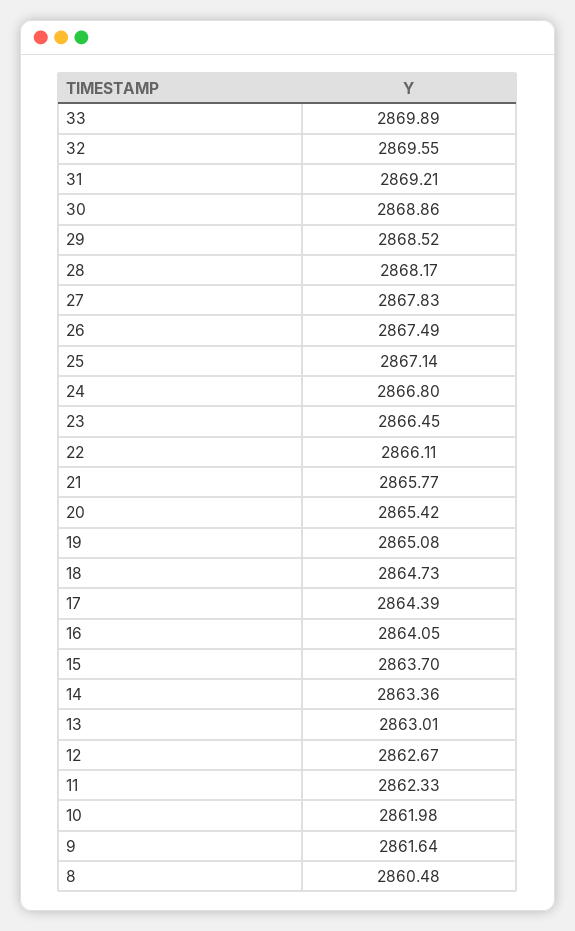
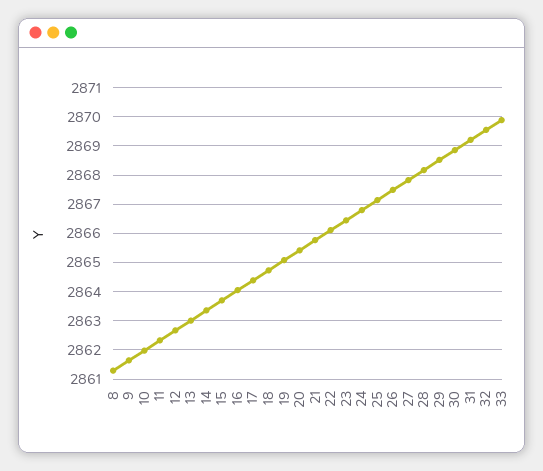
  {
    "33": 2869.89,
    "32": 2869.55,
    "31": 2869.21,
    "30": 2868.86,
    "29": 2868.52,
    "28": 2868.17,
    "27": 2867.83,
    "26": 2867.49,
    "25": 2867.14,
    "24": 2866.8,
    "23": 2866.45,
    "22": 2866.11,
    "21": 2865.77,
    "20": 2865.42,
    "19": 2865.08,
    "18": 2864.73,
    "17": 2864.39,
    "16": 2864.05,
    "15": 2863.7,
    "14": 2863.36,
    "13": 2863.01,
    "12": 2862.67,
    "11": 2862.33,
    "10": 2861.98,
    "9": 2861.64,
-   "8": 2860.48
+   "8": 2861.25
  }

